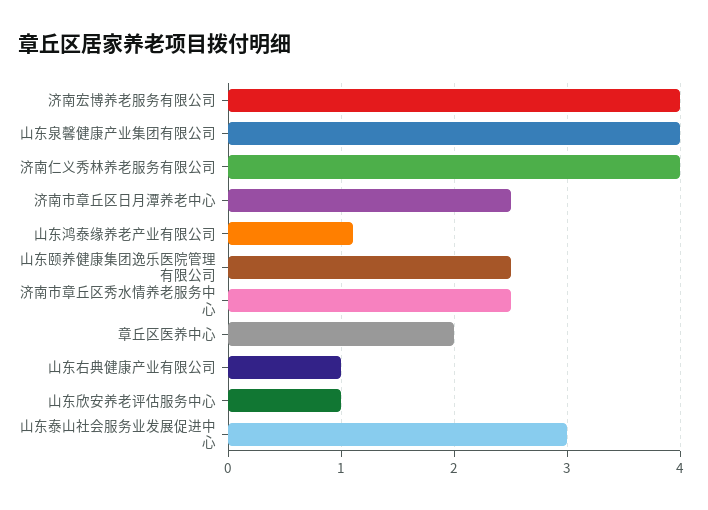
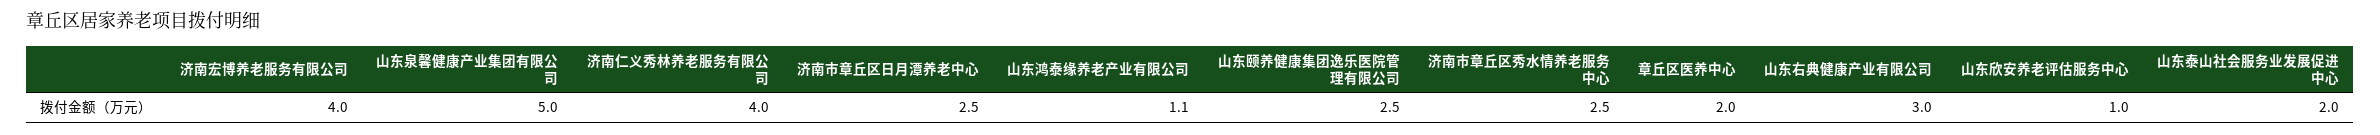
  {
    "济南宏博养老服务有限公司": 4,
-   "山东泉馨健康产业集团有限公司": 4,
+   "山东泉馨健康产业集团有限公司": 5,
    "济南仁义秀林养老服务有限公司": 4,
    "济南市章丘区日月潭养老中心": 2.5,
    "山东鸿泰缘养老产业有限公司": 1.1,
    "山东颐养健康集团逸乐医院管理有限公司": 2.5,
    "济南市章丘区秀水情养老服务中心": 2.5,
    "章丘区医养中心": 2,
-   "山东右典健康产业有限公司": 1,
+   "山东右典健康产业有限公司": 3,
    "山东欣安养老评估服务中心": 1,
-   "山东泰山社会服务业发展促进中心": 3
+   "山东泰山社会服务业发展促进中心": 2
  }

